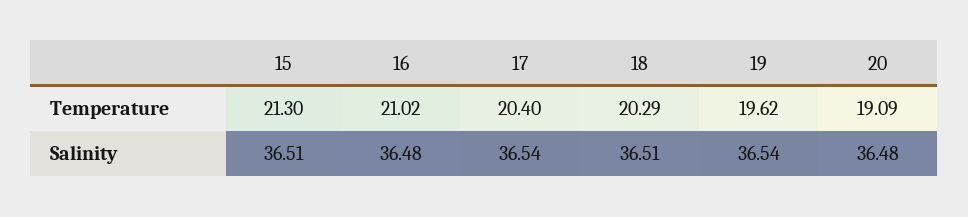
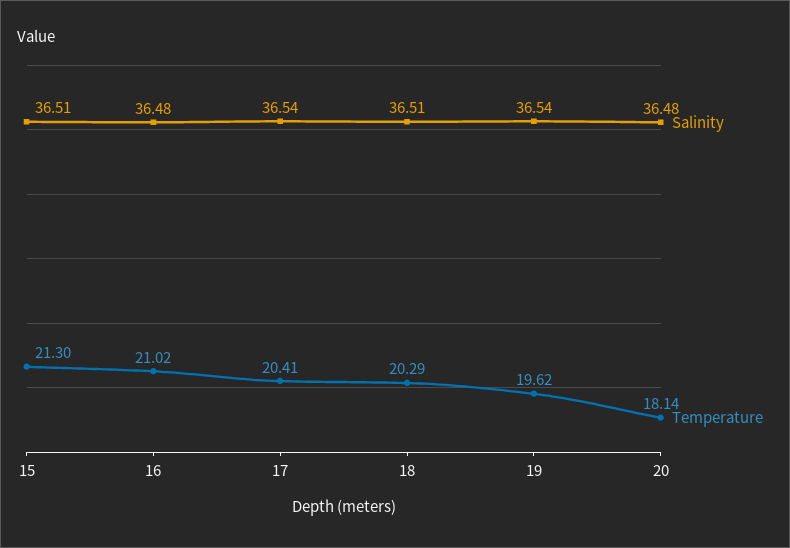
  {
    "Temperature": {
      "15": 21.3,
      "16": 21.02,
-     "17": 20.4,
+     "17": 20.41,
      "18": 20.29,
      "19": 19.62,
-     "20": 19.09
+     "20": 18.14
    },
    "Salinity": {
      "15": 36.51,
      "16": 36.48,
      "17": 36.54,
      "18": 36.51,
      "19": 36.54,
      "20": 36.48
    }
  }

